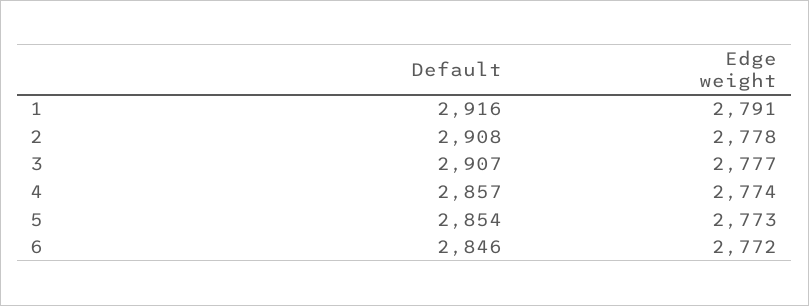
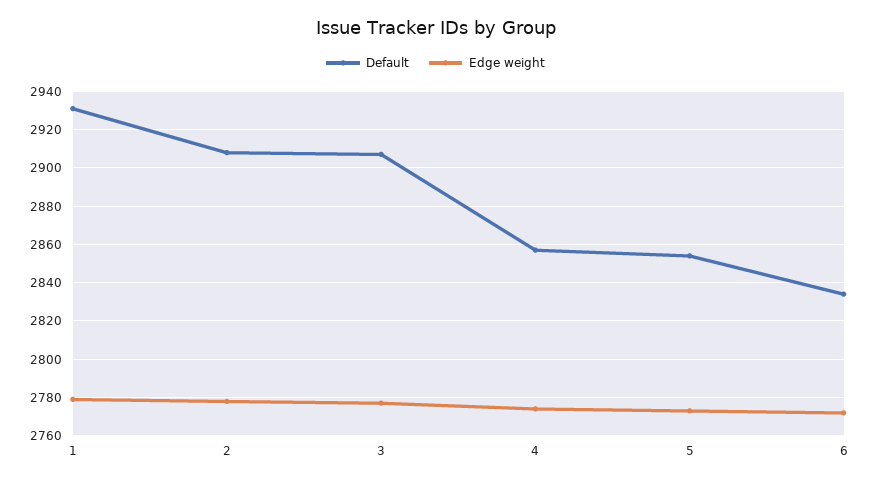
  {
    "Default": {
-     "1": 2916,
+     "1": 2930,
      "2": 2908,
      "3": 2907,
      "4": 2857,
      "5": 2854,
-     "6": 2846
+     "6": 2835
    },
    "Edge weight": {
-     "1": 2791,
+     "1": 2780,
      "2": 2778,
      "3": 2777,
      "4": 2774,
      "5": 2773,
      "6": 2772
    }
  }

